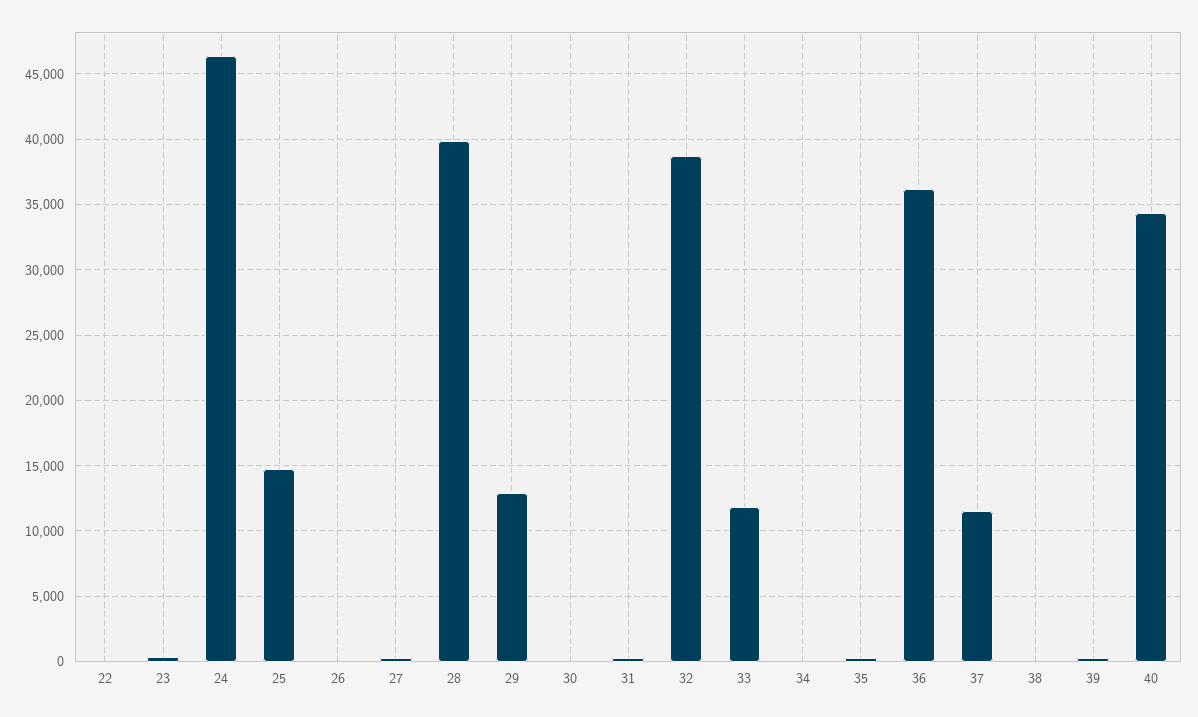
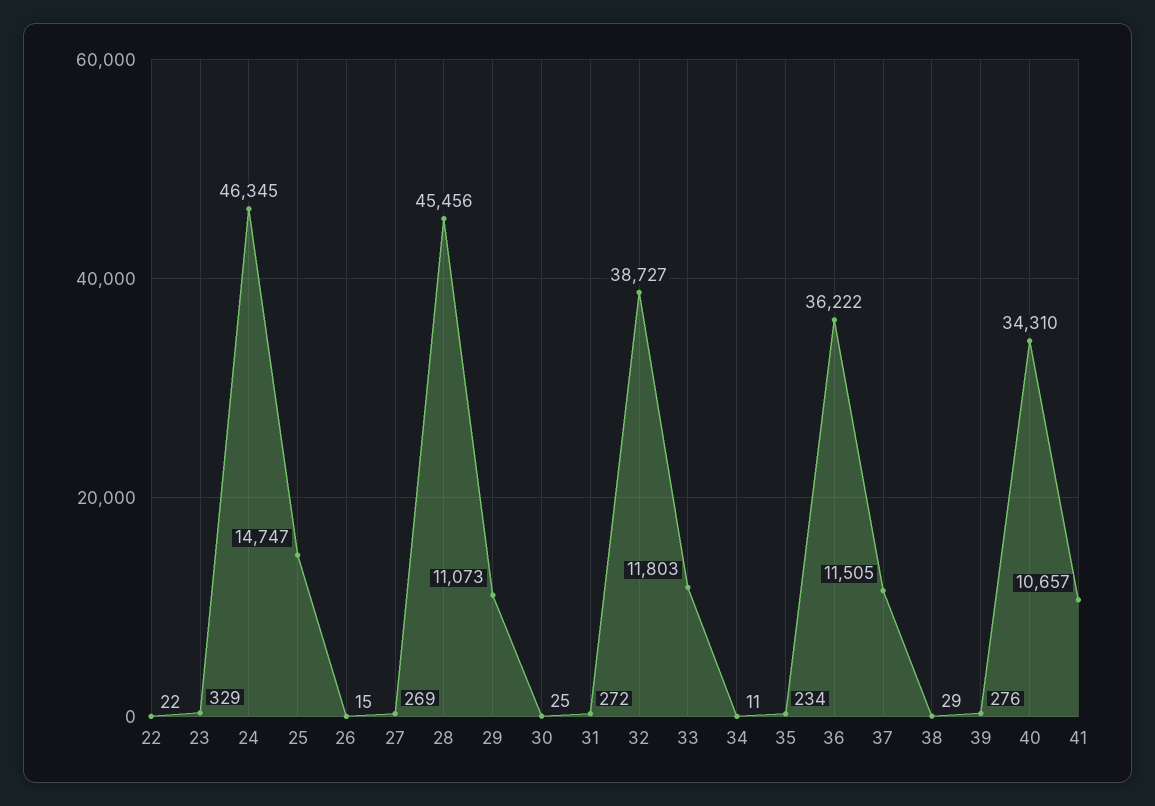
  {
    "22": 22,
    "23": 329,
    "24": 46345,
    "25": 14747,
    "26": 15,
    "27": 269,
-   "28": 40000,
+   "28": 45456,
-   "29": 13000,
+   "29": 11073,
    "30": 25,
    "31": 272,
    "32": 38727,
    "33": 11803,
    "34": 11,
    "35": 234,
    "36": 36222,
    "37": 11505,
    "38": 29,
    "39": 276,
-   "40": 34310
+   "40": 34310,
+   "41": 10657
  }

